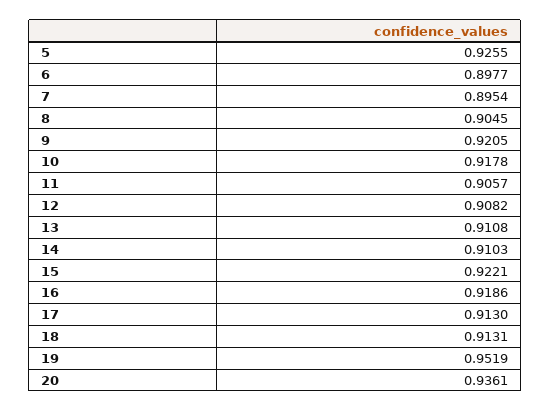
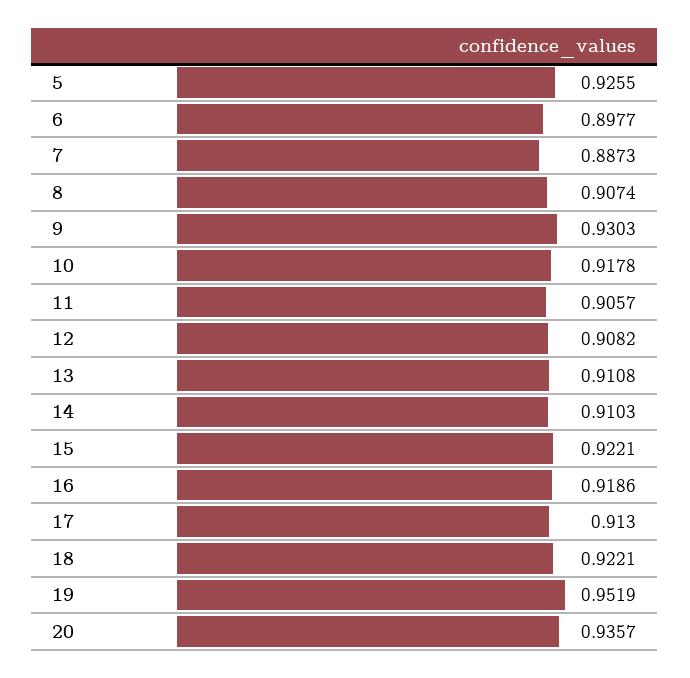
  {
    "5": 0.9255,
    "6": 0.8977,
-   "7": 0.8954,
+   "7": 0.8873,
-   "8": 0.9045,
+   "8": 0.9074,
-   "9": 0.9205,
+   "9": 0.9303,
    "10": 0.9178,
    "11": 0.9057,
    "12": 0.9082,
    "13": 0.9108,
    "14": 0.9103,
    "15": 0.9221,
    "16": 0.9186,
    "17": 0.913,
-   "18": 0.9131,
+   "18": 0.9221,
    "19": 0.9519,
-   "20": 0.9361
+   "20": 0.9357
  }

